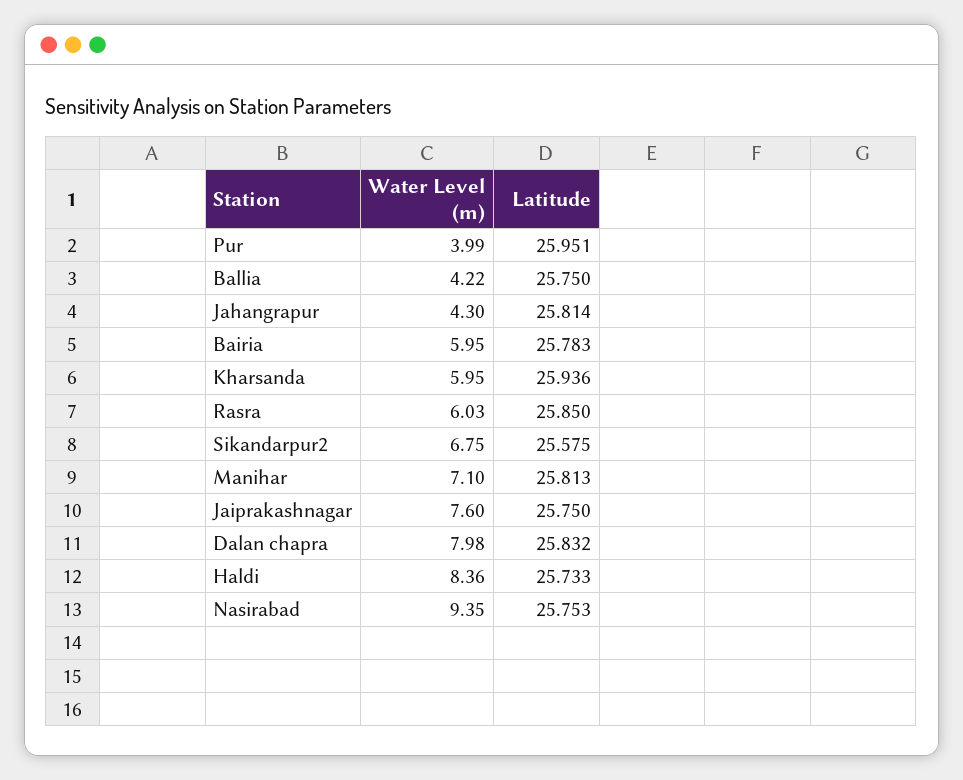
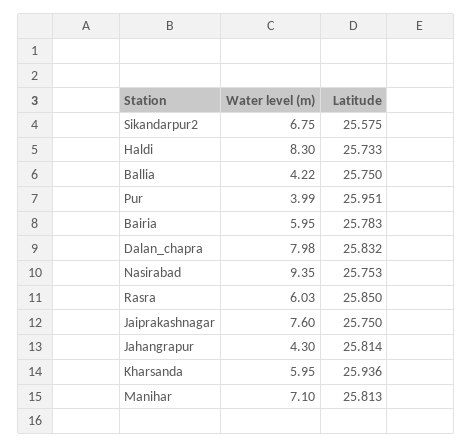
  {
    "Water Level (m)": {
      "Pur": 3.99,
      "Ballia": 4.22,
      "Jahangrapur": 4.3,
      "Bairia": 5.95,
      "Kharsanda": 5.95,
      "Rasra": 6.03,
      "Sikandarpur2": 6.75,
      "Manihar": 7.1,
      "Jaiprakashnagar": 7.6,
      "Dalan chapra": 7.98,
-     "Haldi": 8.36,
+     "Haldi": 8.3,
      "Nasirabad": 9.35
    },
    "Latitude": {
      "Pur": 25.951,
      "Ballia": 25.75,
      "Jahangrapur": 25.814,
      "Bairia": 25.783,
      "Kharsanda": 25.936,
      "Rasra": 25.85,
      "Sikandarpur2": 25.575,
      "Manihar": 25.813,
      "Jaiprakashnagar": 25.75,
      "Dalan chapra": 25.832,
      "Haldi": 25.733,
      "Nasirabad": 25.753
    }
  }

